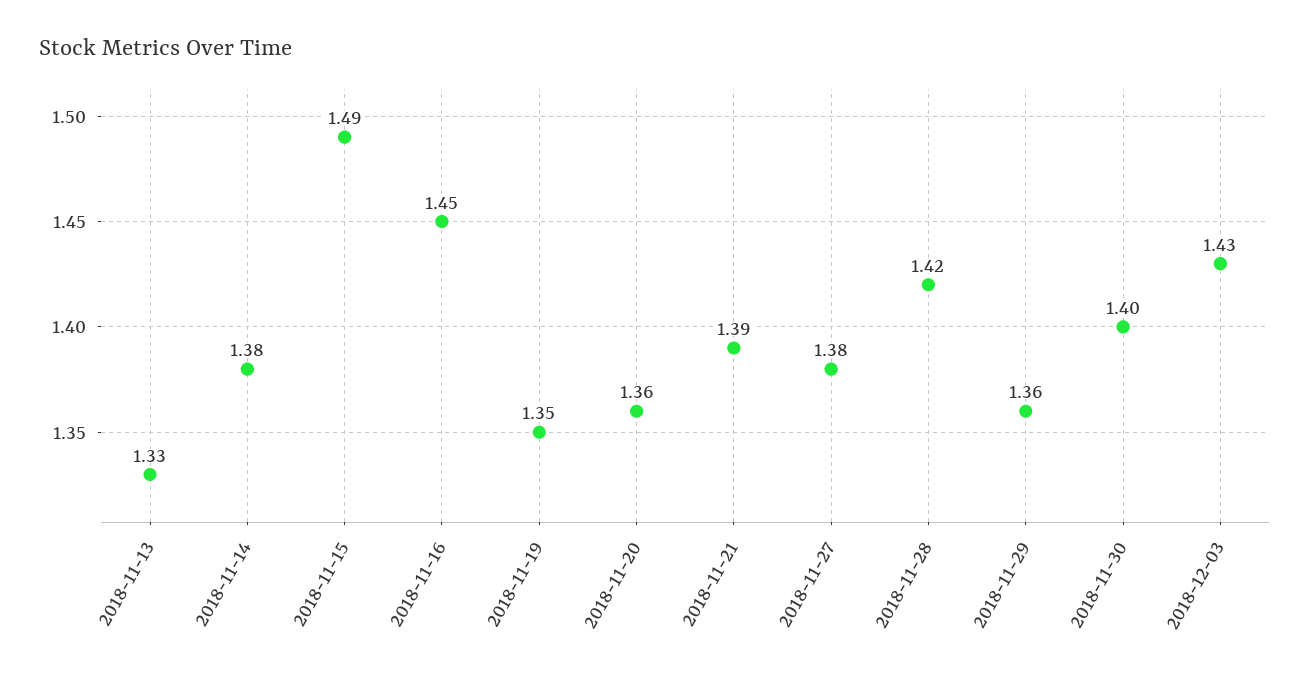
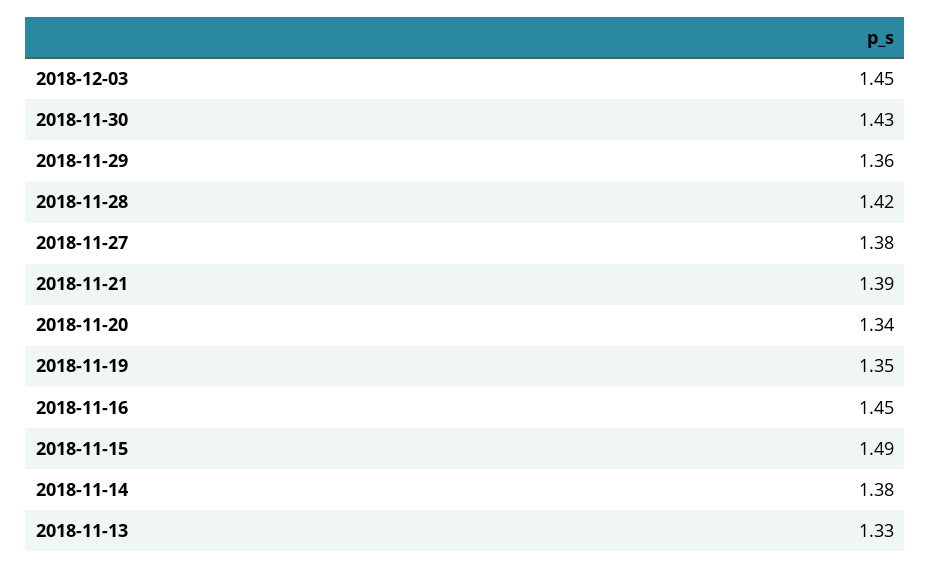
  {
    "2018-11-13": 1.33,
    "2018-11-14": 1.38,
    "2018-11-15": 1.49,
    "2018-11-16": 1.45,
    "2018-11-19": 1.35,
-   "2018-11-20": 1.36,
+   "2018-11-20": 1.34,
    "2018-11-21": 1.39,
    "2018-11-27": 1.38,
    "2018-11-28": 1.42,
    "2018-11-29": 1.36,
-   "2018-11-30": 1.4,
+   "2018-11-30": 1.43,
-   "2018-12-03": 1.43
+   "2018-12-03": 1.45
  }

